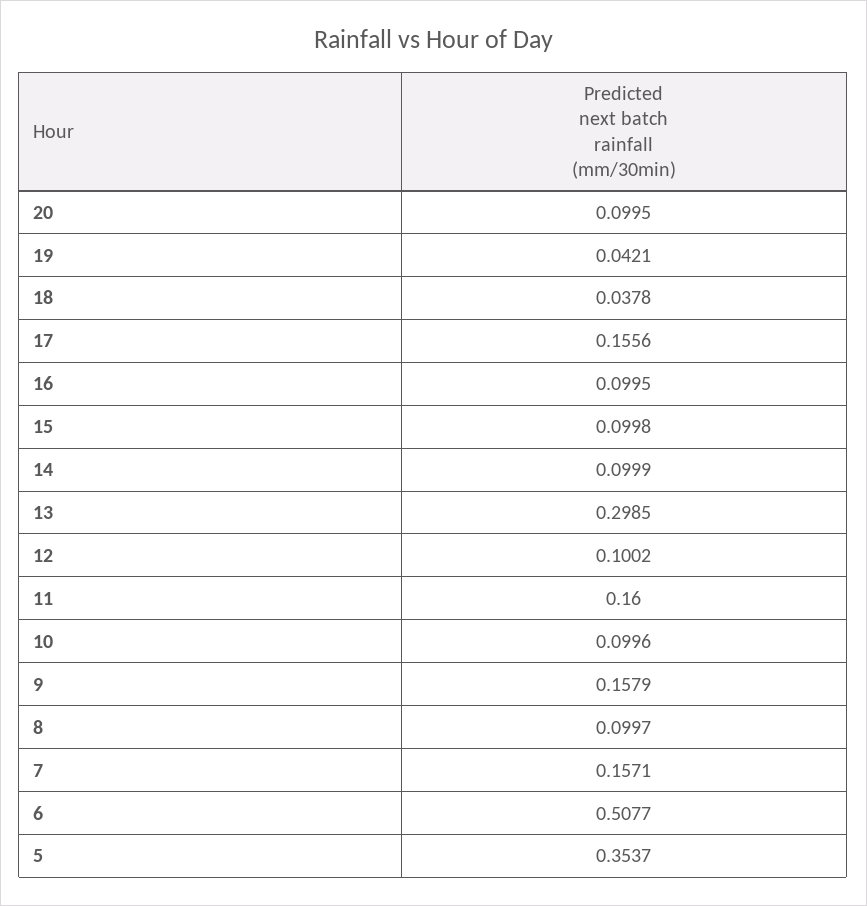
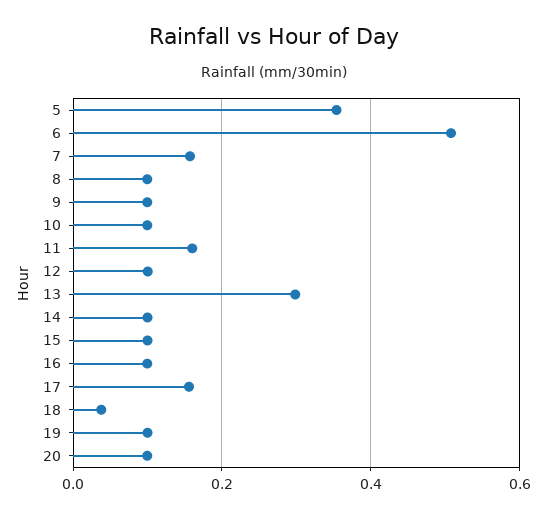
  {
    "20": 0.0995,
-   "19": 0.0421,
+   "19": 0.1,
    "18": 0.0378,
    "17": 0.1556,
    "16": 0.0995,
    "15": 0.0998,
    "14": 0.0999,
    "13": 0.2985,
    "12": 0.1002,
    "11": 0.16,
    "10": 0.0996,
-   "9": 0.1579,
+   "9": 0.1,
    "8": 0.0997,
    "7": 0.1571,
    "6": 0.5077,
    "5": 0.3537
  }

